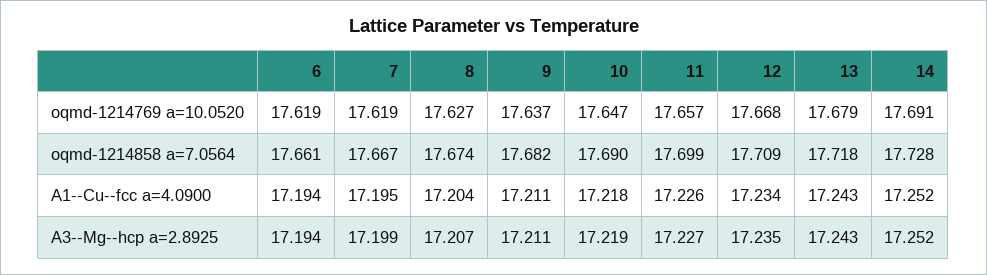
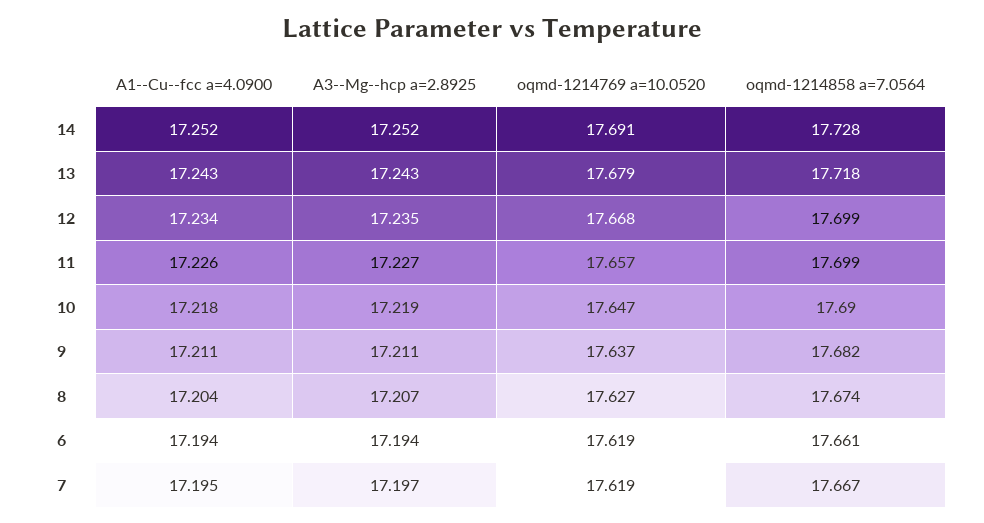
  {
    "6": {
      "oqmd-1214769 a=10.0520": 17.619,
      "oqmd-1214858 a=7.0564": 17.661,
      "A1--Cu--fcc a=4.0900": 17.194,
      "A3--Mg--hcp a=2.8925": 17.194
    },
    "7": {
      "oqmd-1214769 a=10.0520": 17.619,
      "oqmd-1214858 a=7.0564": 17.667,
      "A1--Cu--fcc a=4.0900": 17.195,
-     "A3--Mg--hcp a=2.8925": 17.199
+     "A3--Mg--hcp a=2.8925": 17.197
    },
    "8": {
      "oqmd-1214769 a=10.0520": 17.627,
      "oqmd-1214858 a=7.0564": 17.674,
      "A1--Cu--fcc a=4.0900": 17.204,
      "A3--Mg--hcp a=2.8925": 17.207
    },
    "9": {
      "oqmd-1214769 a=10.0520": 17.637,
      "oqmd-1214858 a=7.0564": 17.682,
      "A1--Cu--fcc a=4.0900": 17.211,
      "A3--Mg--hcp a=2.8925": 17.211
    },
    "10": {
      "oqmd-1214769 a=10.0520": 17.647,
      "oqmd-1214858 a=7.0564": 17.69,
      "A1--Cu--fcc a=4.0900": 17.218,
      "A3--Mg--hcp a=2.8925": 17.219
    },
    "11": {
      "oqmd-1214769 a=10.0520": 17.657,
      "oqmd-1214858 a=7.0564": 17.699,
      "A1--Cu--fcc a=4.0900": 17.226,
      "A3--Mg--hcp a=2.8925": 17.227
    },
    "12": {
      "oqmd-1214769 a=10.0520": 17.668,
-     "oqmd-1214858 a=7.0564": 17.709,
+     "oqmd-1214858 a=7.0564": 17.699,
      "A1--Cu--fcc a=4.0900": 17.234,
      "A3--Mg--hcp a=2.8925": 17.235
    },
    "13": {
      "oqmd-1214769 a=10.0520": 17.679,
      "oqmd-1214858 a=7.0564": 17.718,
      "A1--Cu--fcc a=4.0900": 17.243,
      "A3--Mg--hcp a=2.8925": 17.243
    },
    "14": {
      "oqmd-1214769 a=10.0520": 17.691,
      "oqmd-1214858 a=7.0564": 17.728,
      "A1--Cu--fcc a=4.0900": 17.252,
      "A3--Mg--hcp a=2.8925": 17.252
    }
  }

